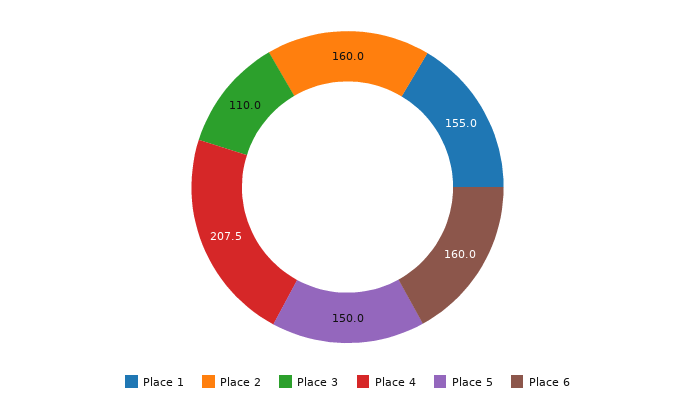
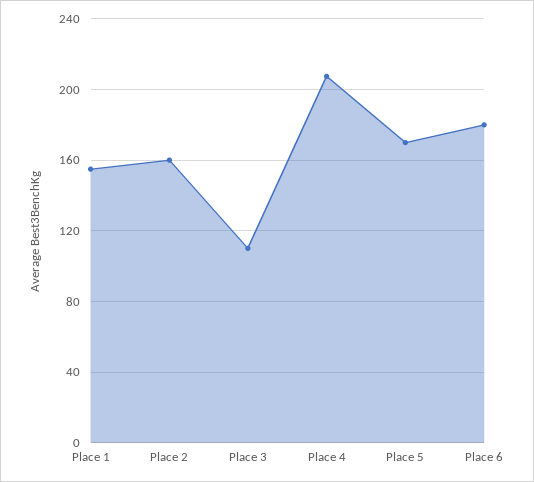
  {
    "Place 1": 155,
    "Place 2": 160,
    "Place 3": 110,
    "Place 4": 207.5,
-   "Place 5": 150,
+   "Place 5": 170,
-   "Place 6": 160
+   "Place 6": 180
  }

